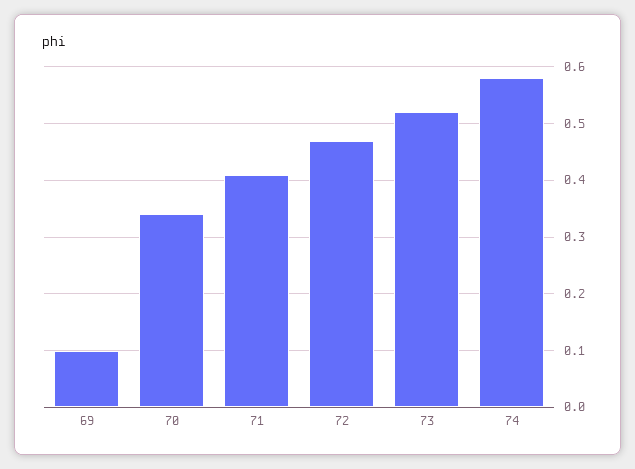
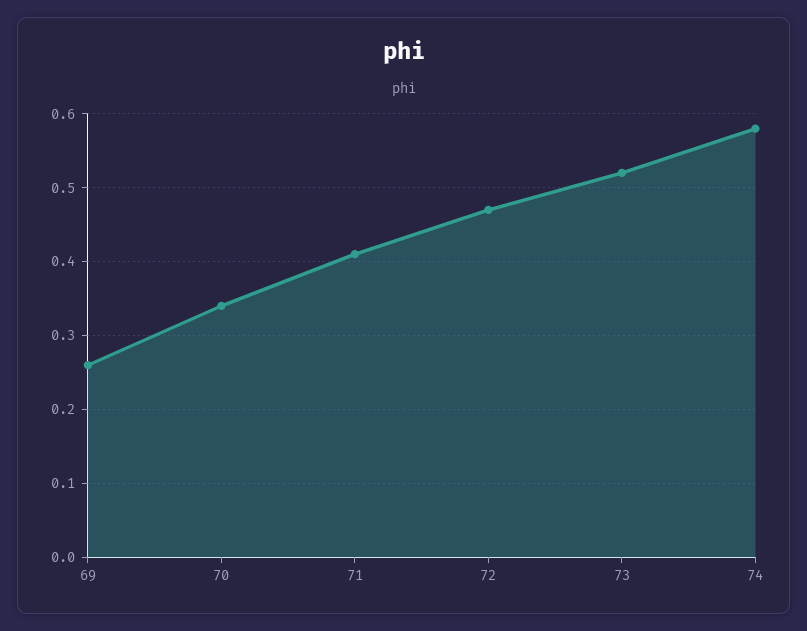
  {
-   "69": 0.1,
+   "69": 0.26,
    "70": 0.34,
    "71": 0.41,
    "72": 0.47,
    "73": 0.52,
    "74": 0.58
  }

